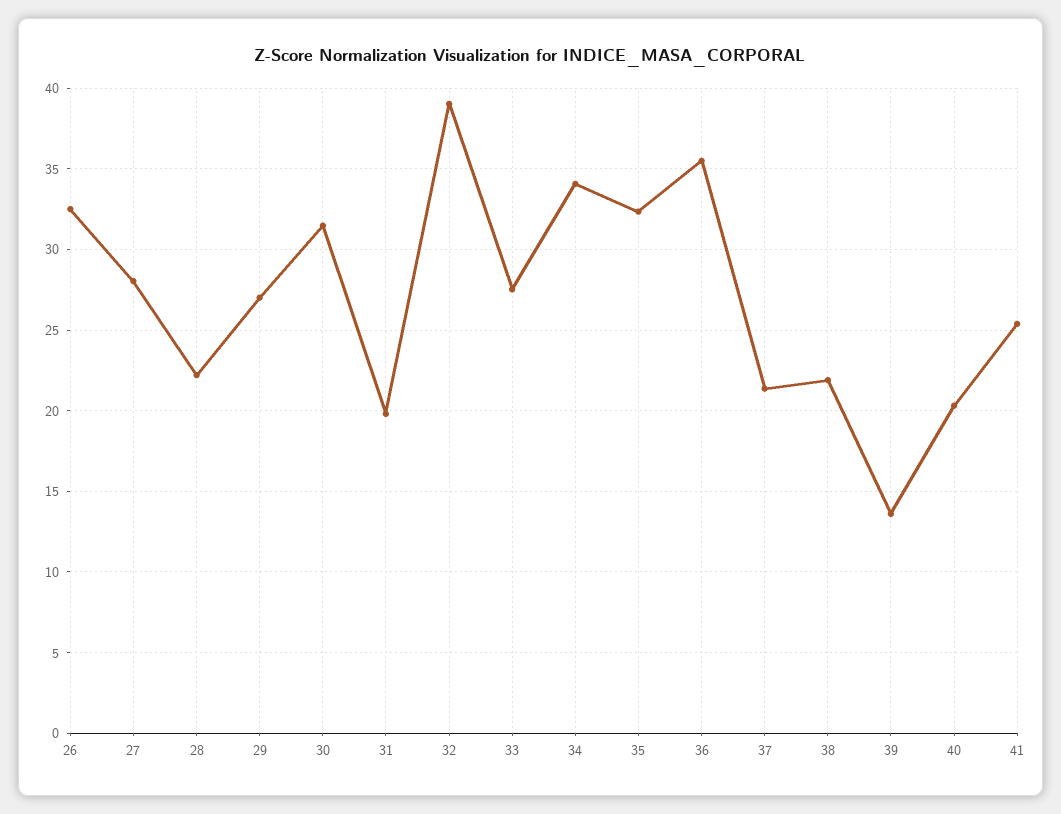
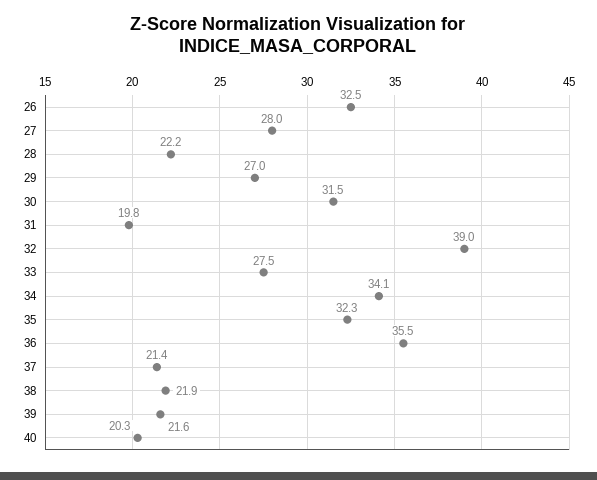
  {
    "26": 32.5,
    "27": 28,
    "28": 22.2,
    "29": 27,
    "30": 31.5,
    "31": 19.8,
    "32": 39,
    "33": 27.5,
    "34": 34.1,
    "35": 32.3,
    "36": 35.5,
    "37": 21.4,
    "38": 21.9,
-   "39": 13.5,
+   "39": 21.6,
-   "40": 20.3,
+   "40": 20.3
-   "41": 25.5
  }

